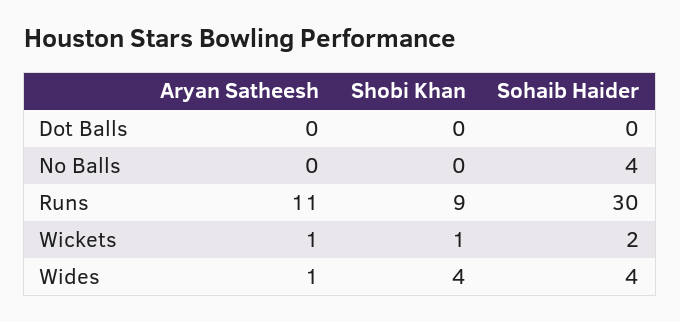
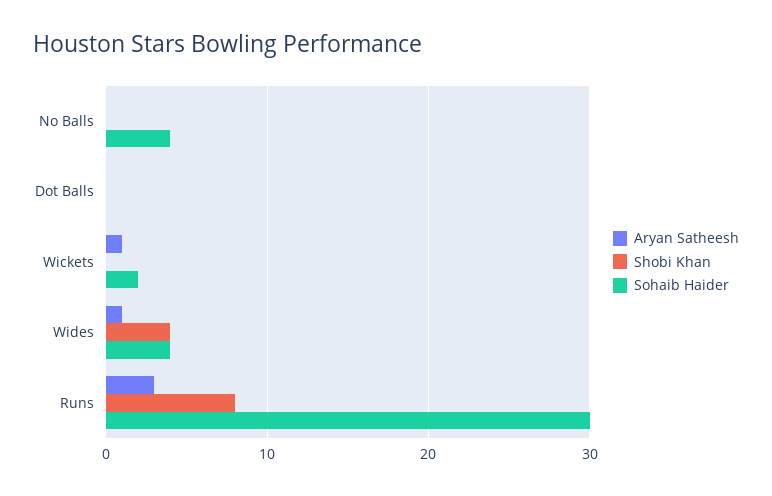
  {
    "Aryan Satheesh": {
      "Dot Balls": 0,
      "No Balls": 0,
-     "Runs": 11,
+     "Runs": 3,
      "Wickets": 1,
      "Wides": 1
    },
    "Shobi Khan": {
      "Dot Balls": 0,
      "No Balls": 0,
-     "Runs": 9,
+     "Runs": 8,
-     "Wickets": 1,
+     "Wickets": 0,
      "Wides": 4
    },
    "Sohaib Haider": {
      "Dot Balls": 0,
      "No Balls": 4,
      "Runs": 30,
      "Wickets": 2,
      "Wides": 4
    }
  }

